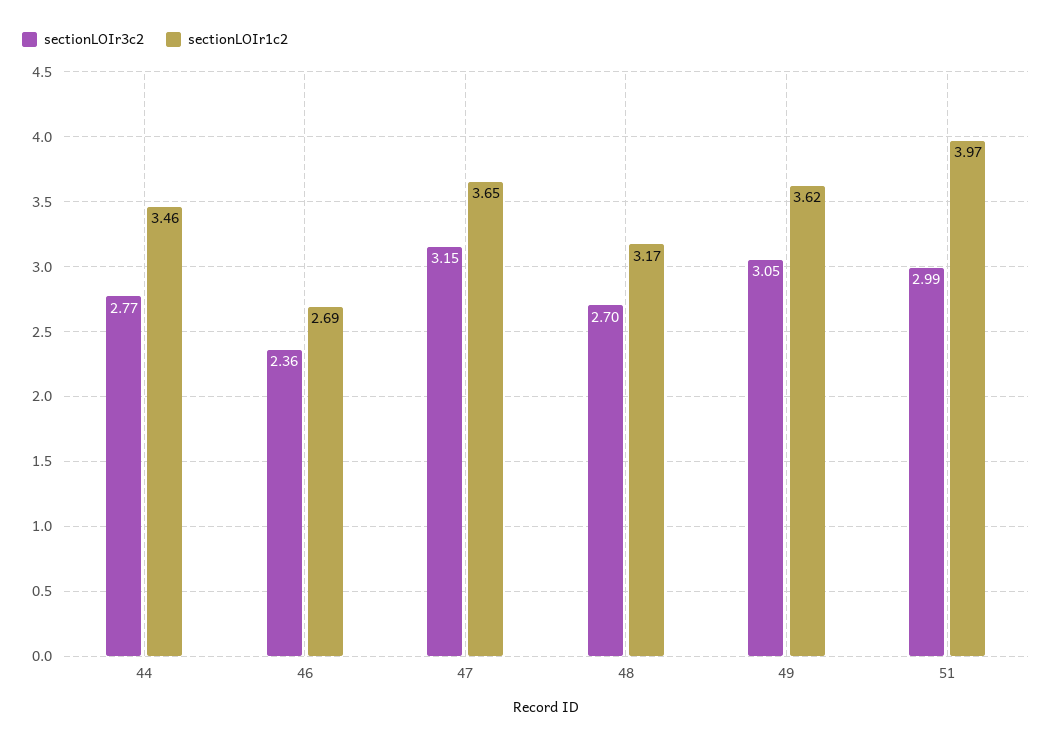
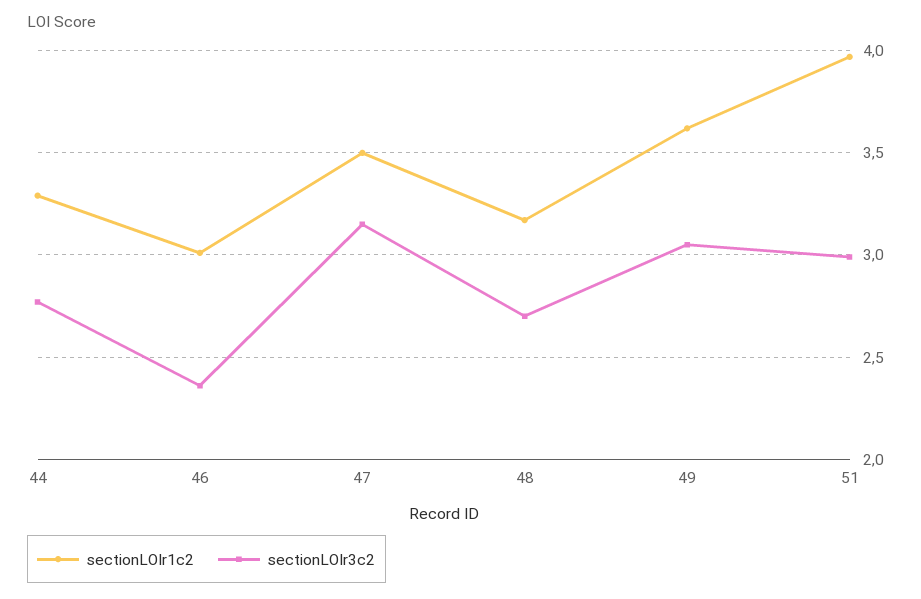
  {
    "sectionLOIr3c2": {
      "44": 2.77,
      "46": 2.36,
      "47": 3.15,
      "48": 2.7,
      "49": 3.05,
      "51": 2.99
    },
    "sectionLOIr1c2": {
-     "44": 3.46,
+     "44": 3.3,
-     "46": 2.69,
+     "46": 3,
-     "47": 3.65,
+     "47": 3.5,
      "48": 3.17,
      "49": 3.62,
      "51": 3.97
    }
  }

